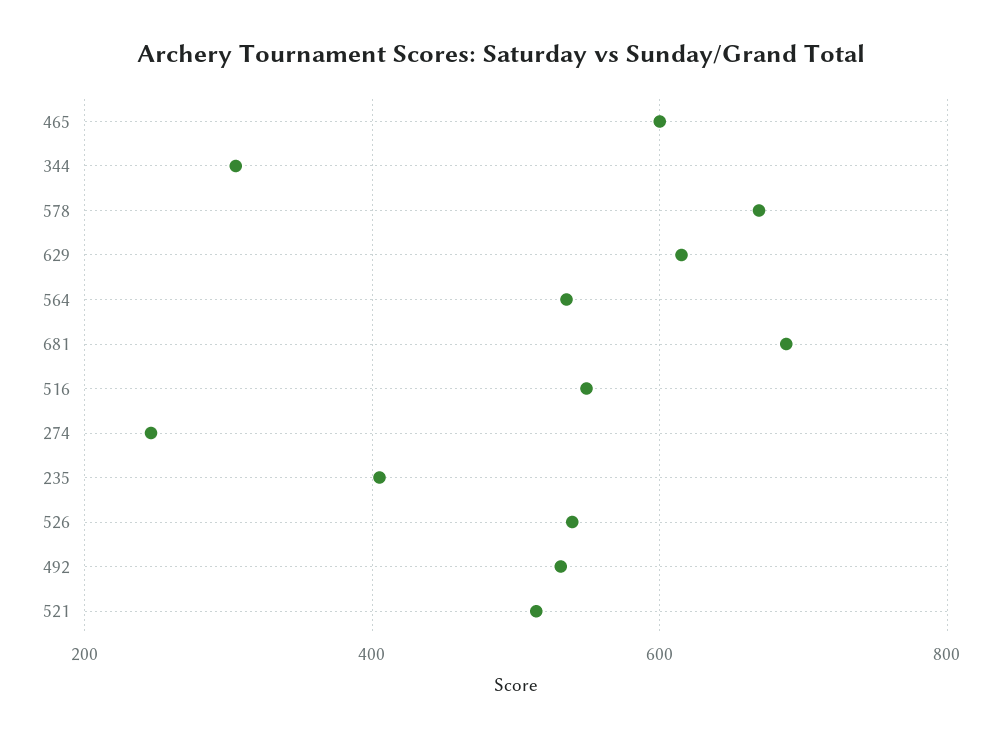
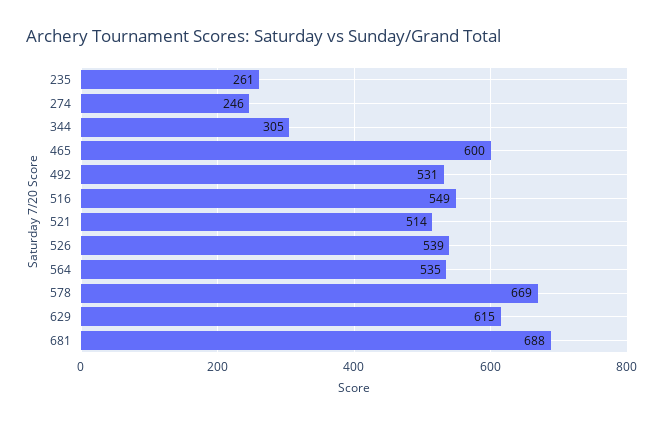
  {
    "465": 600,
    "344": 305,
    "578": 669,
    "629": 615,
    "564": 535,
    "681": 688,
    "516": 549,
    "274": 246,
-   "235": 400,
+   "235": 261,
    "526": 539,
    "492": 531,
    "521": 514
  }

